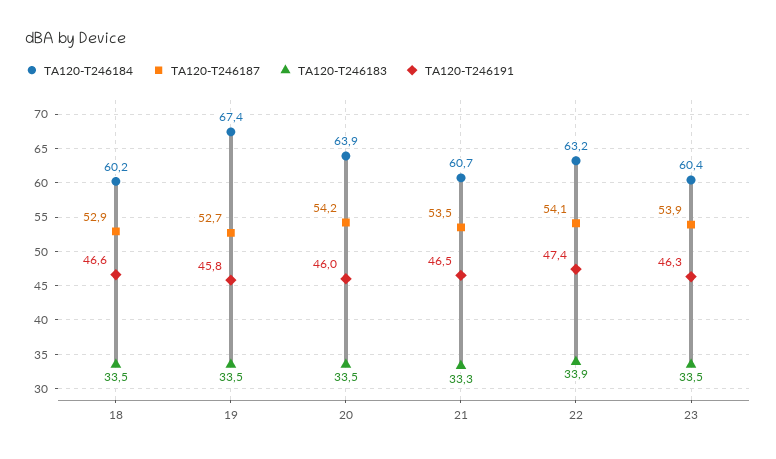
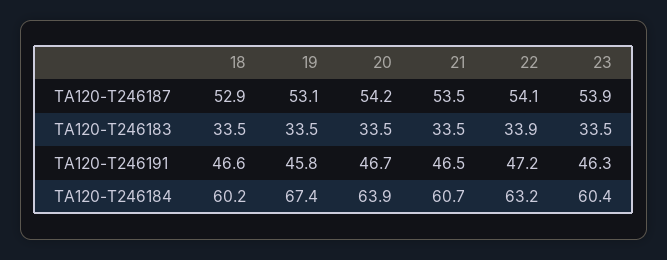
  {
    "TA120-T246184": {
      "18": 60.2,
      "19": 67.4,
      "20": 63.9,
      "21": 60.7,
      "22": 63.2,
      "23": 60.4
    },
    "TA120-T246187": {
      "18": 52.9,
-     "19": 52.7,
+     "19": 53.1,
      "20": 54.2,
      "21": 53.5,
      "22": 54.1,
      "23": 53.9
    },
    "TA120-T246183": {
      "18": 33.5,
      "19": 33.5,
      "20": 33.5,
-     "21": 33.3,
+     "21": 33.5,
      "22": 33.9,
      "23": 33.5
    },
    "TA120-T246191": {
      "18": 46.6,
      "19": 45.8,
-     "20": 46,
+     "20": 46.7,
      "21": 46.5,
-     "22": 47.4,
+     "22": 47.2,
      "23": 46.3
    }
  }

